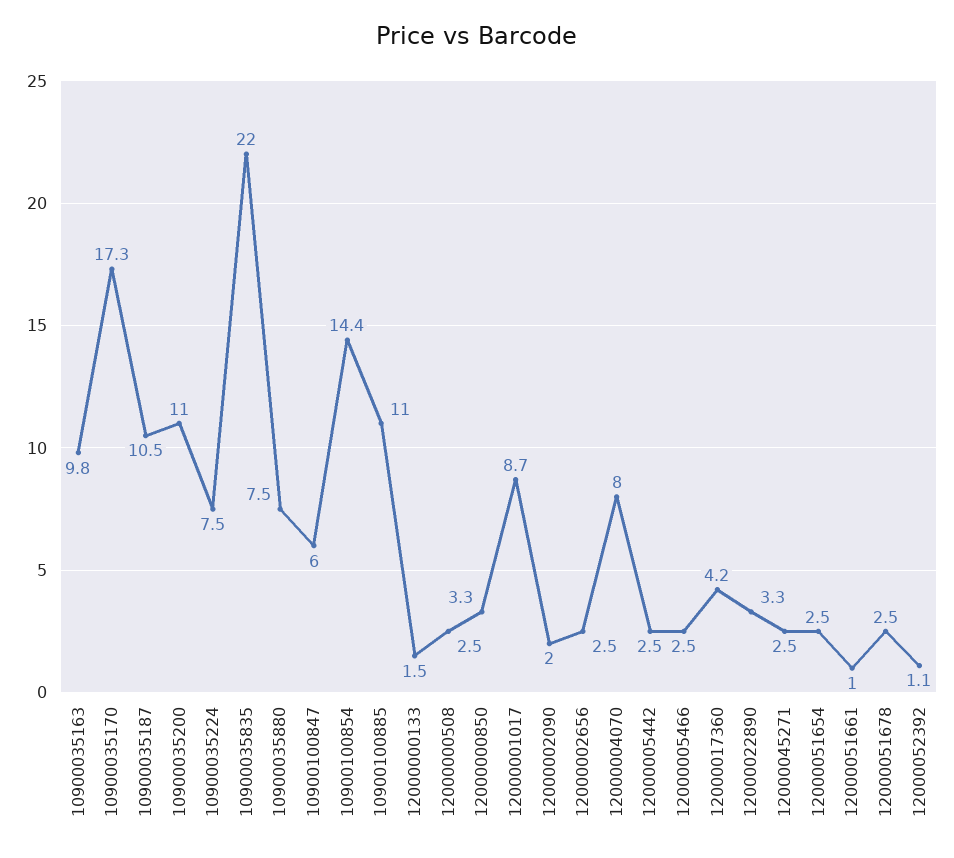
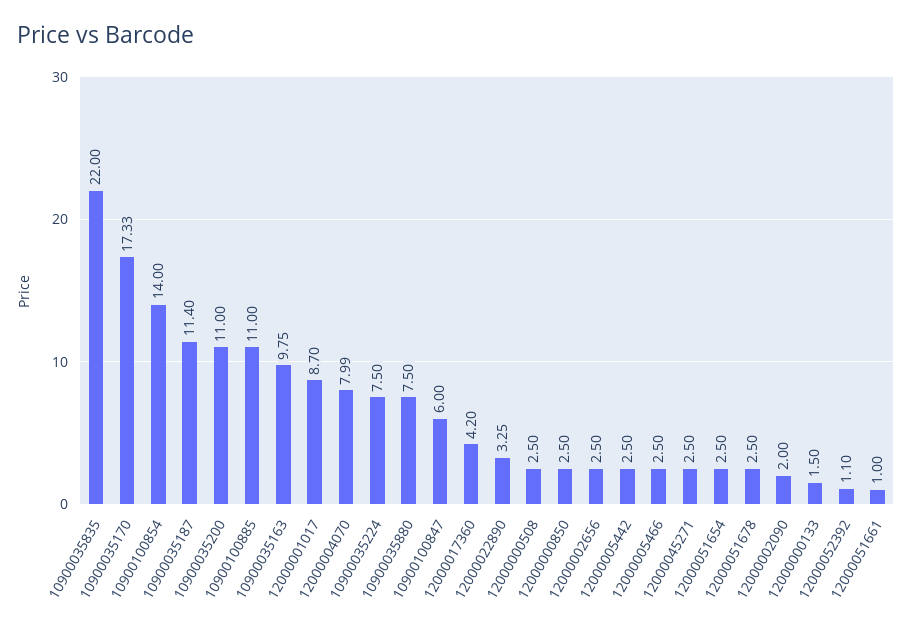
  {
    "10900035163": 9.75,
    "10900035170": 17.33,
-   "10900035187": 10.5,
+   "10900035187": 11.4,
    "10900035200": 11,
    "10900035224": 7.5,
    "10900035835": 22,
    "10900035880": 7.5,
    "10900100847": 6,
-   "10900100854": 14.4,
+   "10900100854": 14,
    "10900100885": 11,
    "12000000133": 1.5,
    "12000000508": 2.5,
-   "12000000850": 3.3,
+   "12000000850": 2.5,
    "12000001017": 8.7,
    "12000002090": 2,
    "12000002656": 2.5,
    "12000004070": 7.99,
    "12000005442": 2.5,
    "12000005466": 2.5,
    "12000017360": 4.2,
    "12000022890": 3.25,
    "12000045271": 2.5,
    "12000051654": 2.5,
    "12000051661": 1,
    "12000051678": 2.5,
    "12000052392": 1.1
  }

